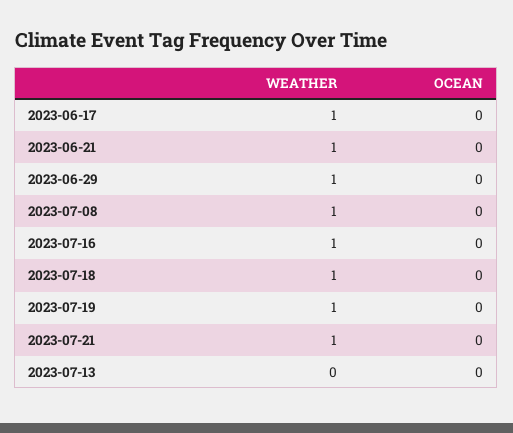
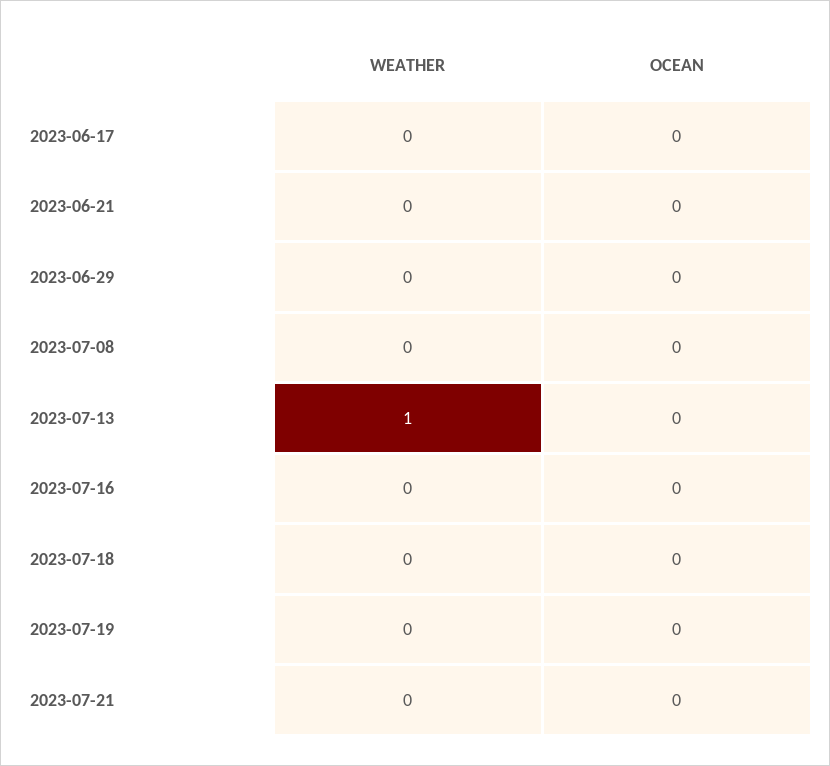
  {
    "WEATHER": {
-     "2023-06-17": 1,
+     "2023-06-17": 0,
-     "2023-06-21": 1,
+     "2023-06-21": 0,
-     "2023-06-29": 1,
+     "2023-06-29": 0,
-     "2023-07-08": 1,
+     "2023-07-08": 0,
-     "2023-07-16": 1,
+     "2023-07-16": 0,
-     "2023-07-18": 1,
+     "2023-07-18": 0,
-     "2023-07-19": 1,
+     "2023-07-19": 0,
-     "2023-07-21": 1,
+     "2023-07-21": 0,
-     "2023-07-13": 0
+     "2023-07-13": 1
    },
    "OCEAN": {
      "2023-06-17": 0,
      "2023-06-21": 0,
      "2023-06-29": 0,
      "2023-07-08": 0,
      "2023-07-16": 0,
      "2023-07-18": 0,
      "2023-07-19": 0,
      "2023-07-21": 0,
      "2023-07-13": 0
    }
  }

